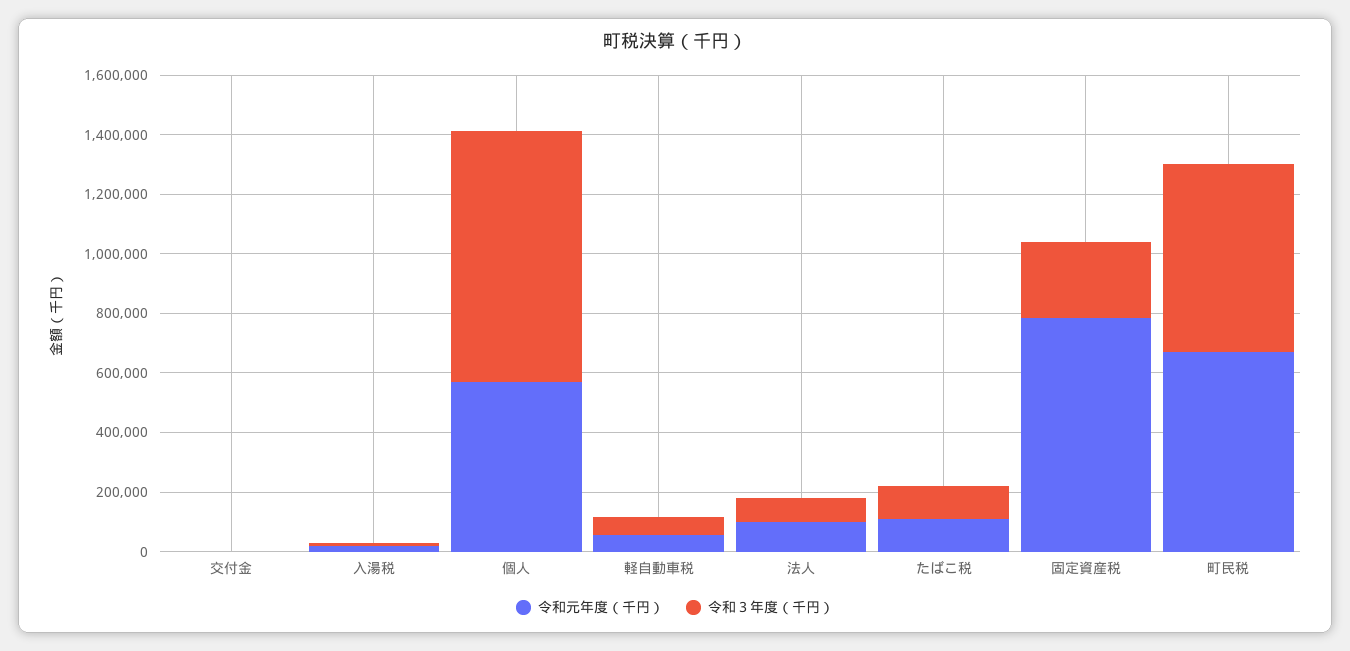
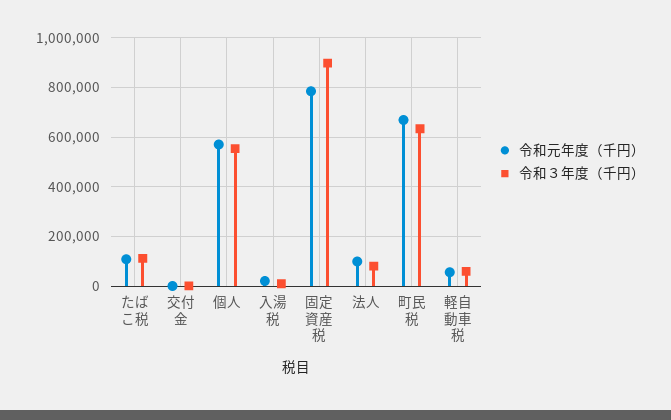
  {
    "令和元年度（千円）": {
      "交付金": 0,
      "入湯税": 25000,
      "個人": 575000,
      "軽自動車税": 50000,
      "法人": 100000,
      "たばこ税": 100000,
      "固定資産税": 775000,
      "町民税": 675000
    },
    "令和３年度（千円）": {
      "交付金": 0,
      "入湯税": 0,
-     "個人": 850000,
+     "個人": 550000,
      "軽自動車税": 50000,
      "法人": 75000,
      "たばこ税": 100000,
-     "固定資産税": 250000,
+     "固定資産税": 900000,
      "町民税": 625000
    }
  }

